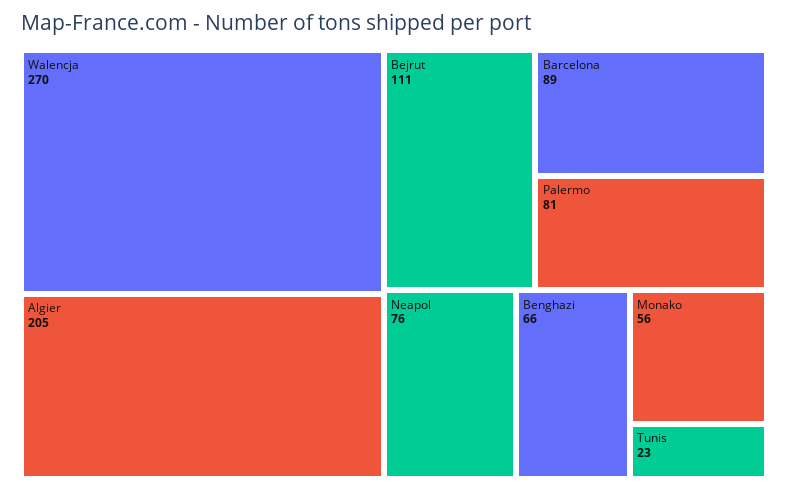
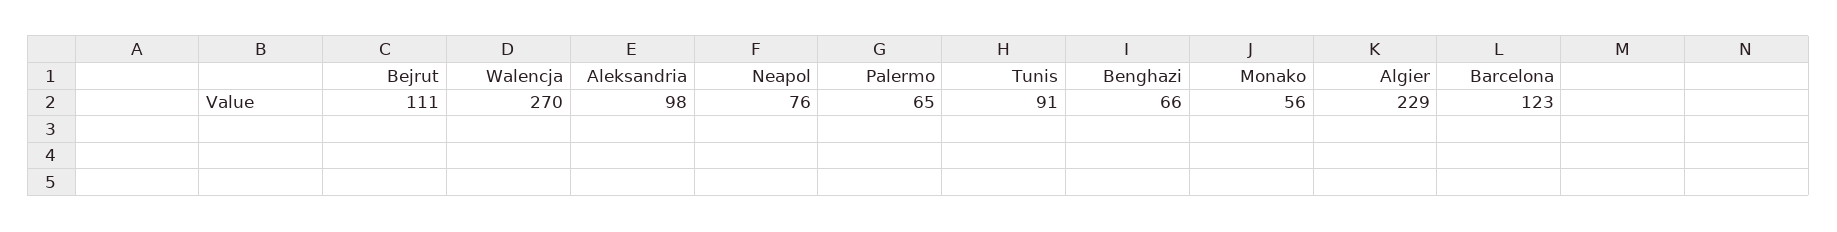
  {
    "Walencja": 270,
-   "Algier": 205,
+   "Algier": 229,
    "Bejrut": 111,
-   "Barcelona": 89,
+   "Barcelona": 123,
-   "Palermo": 81,
+   "Palermo": 65,
    "Neapol": 76,
    "Benghazi": 66,
    "Monako": 56,
-   "Tunis": 23
+   "Tunis": 91,
+   "Aleksandria": 98
  }

